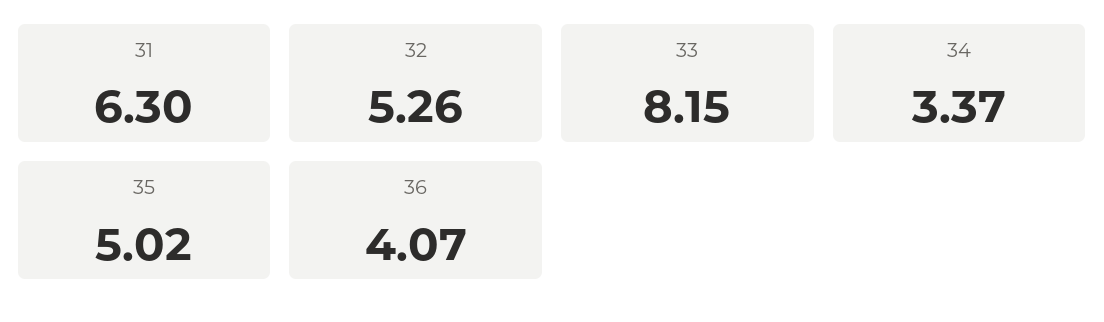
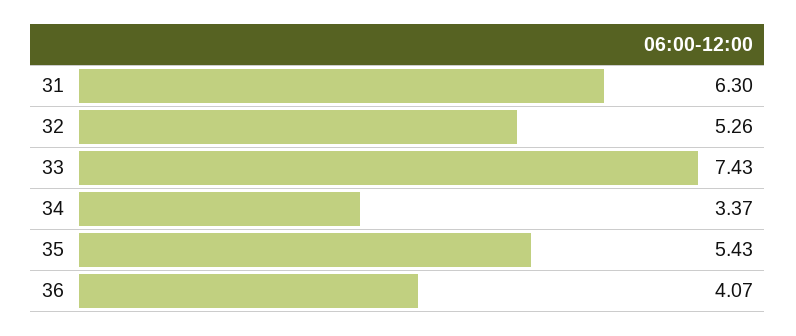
  {
    "31": 6.3,
    "32": 5.26,
-   "33": 8.15,
+   "33": 7.43,
    "34": 3.37,
-   "35": 5.02,
+   "35": 5.43,
    "36": 4.07
  }

